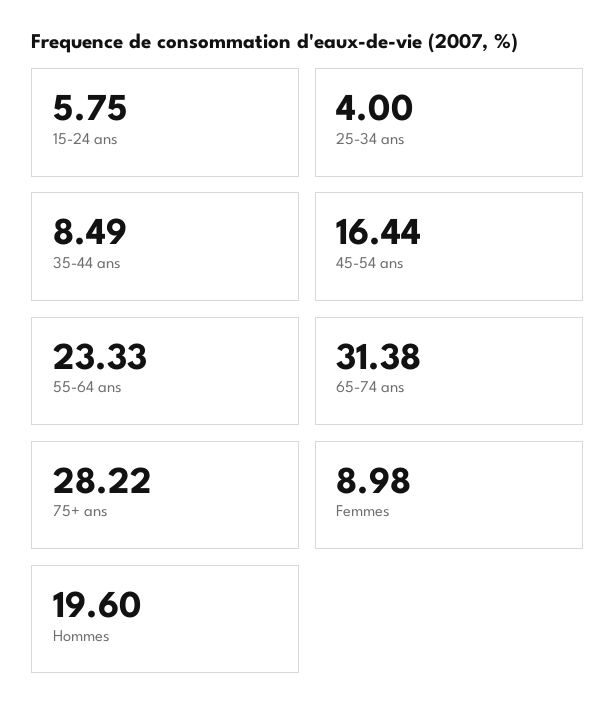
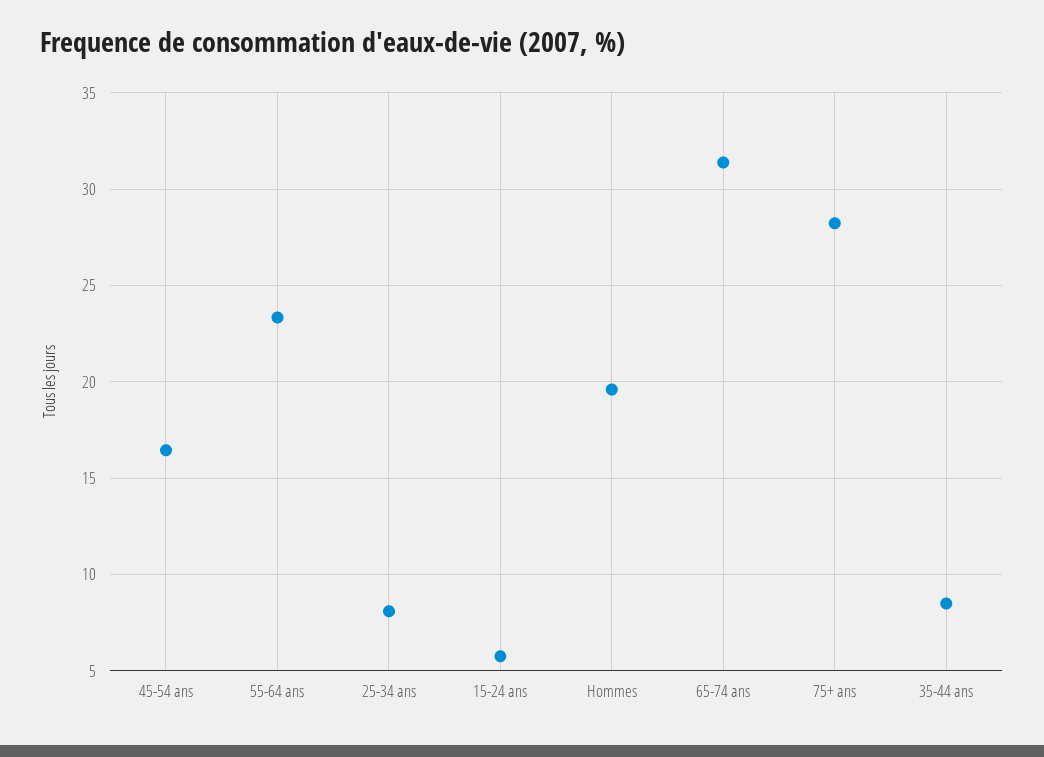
  {
    "15-24 ans": 5.75,
-   "25-34 ans": 4,
+   "25-34 ans": 8,
    "35-44 ans": 8.49,
    "45-54 ans": 16.44,
    "55-64 ans": 23.33,
    "65-74 ans": 31.38,
    "75+ ans": 28.22,
-   "Femmes": 8.98,
    "Hommes": 19.6
  }

